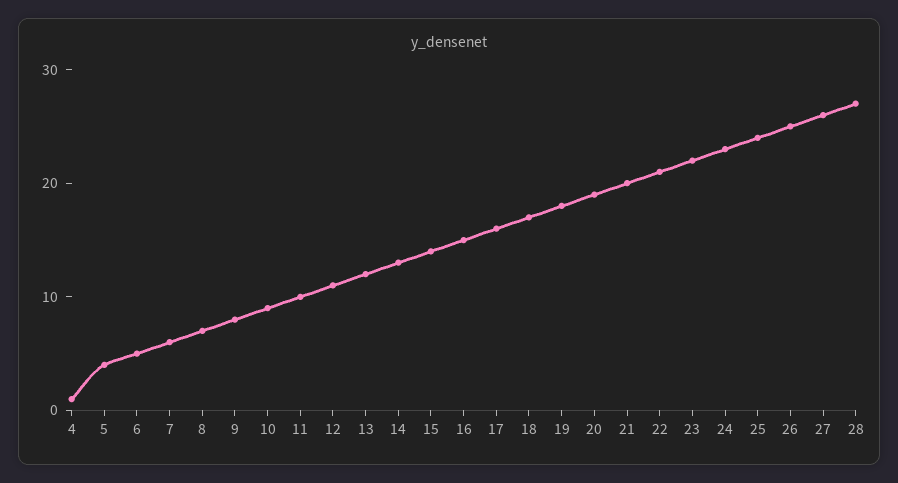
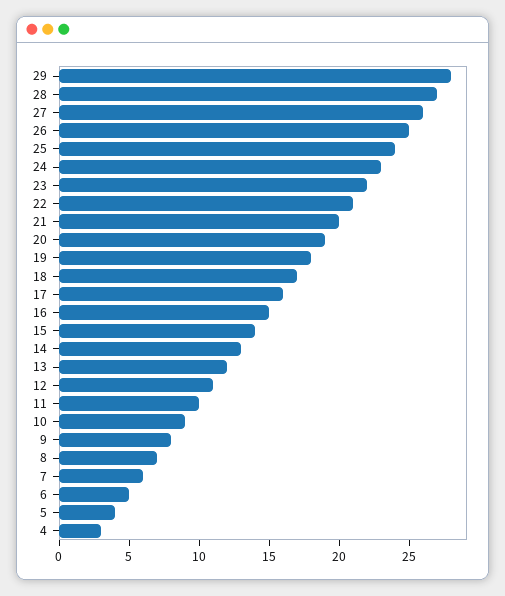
  {
-   "4": 1,
+   "4": 3,
    "5": 4,
    "6": 5,
    "7": 6,
    "8": 7,
    "9": 8,
    "10": 9,
    "11": 10,
    "12": 11,
    "13": 12,
    "14": 13,
    "15": 14,
    "16": 15,
    "17": 16,
    "18": 17,
    "19": 18,
    "20": 19,
    "21": 20,
    "22": 21,
    "23": 22,
    "24": 23,
    "25": 24,
    "26": 25,
    "27": 26,
-   "28": 27
+   "28": 27,
+   "29": 28
  }

